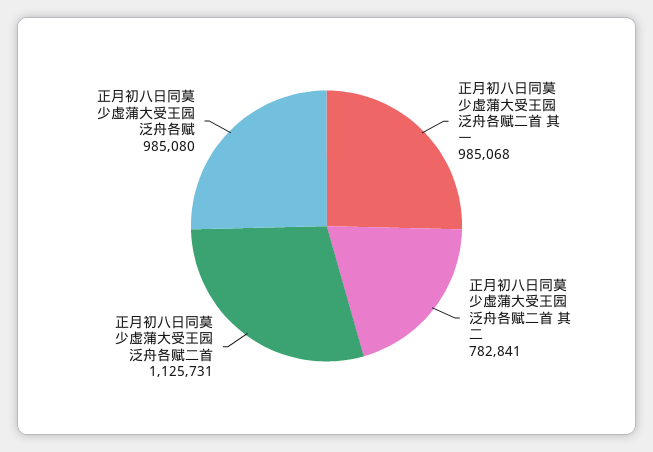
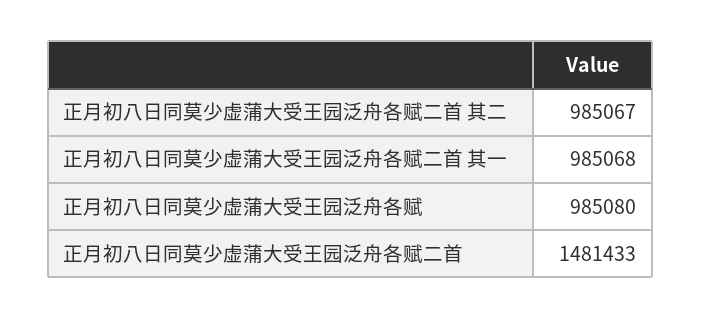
  {
    "正月初八日同莫少虚蒲大受王园泛舟各赋二首 其一": 985068,
-   "正月初八日同莫少虚蒲大受王园泛舟各赋二首 其二": 782841,
+   "正月初八日同莫少虚蒲大受王园泛舟各赋二首 其二": 985067,
-   "正月初八日同莫少虚蒲大受王园泛舟各赋二首": 1125731,
+   "正月初八日同莫少虚蒲大受王园泛舟各赋二首": 1481433,
    "正月初八日同莫少虚蒲大受王园泛舟各赋": 985080
  }

